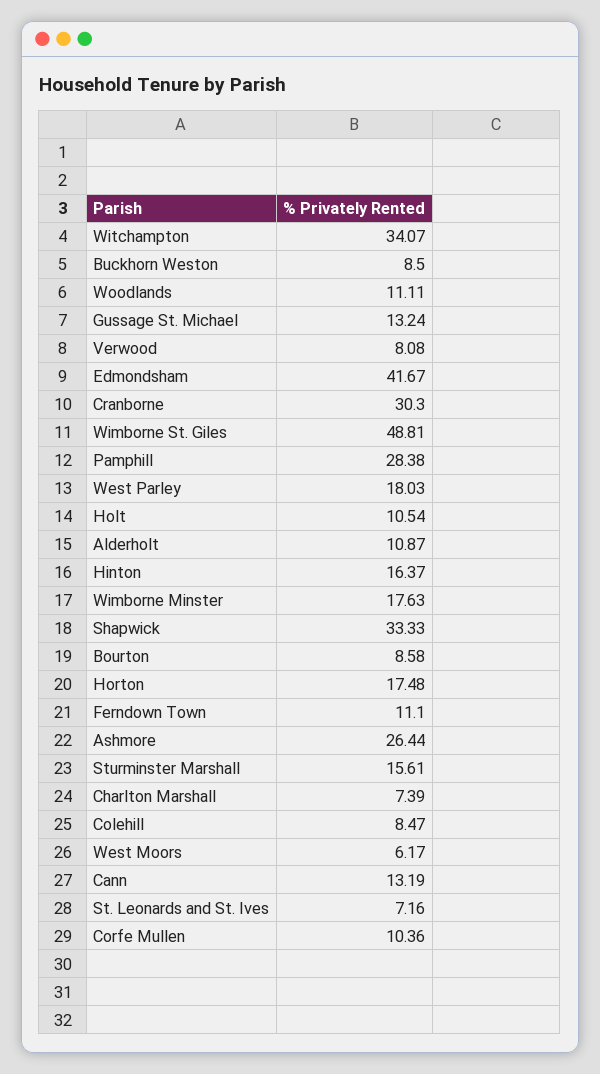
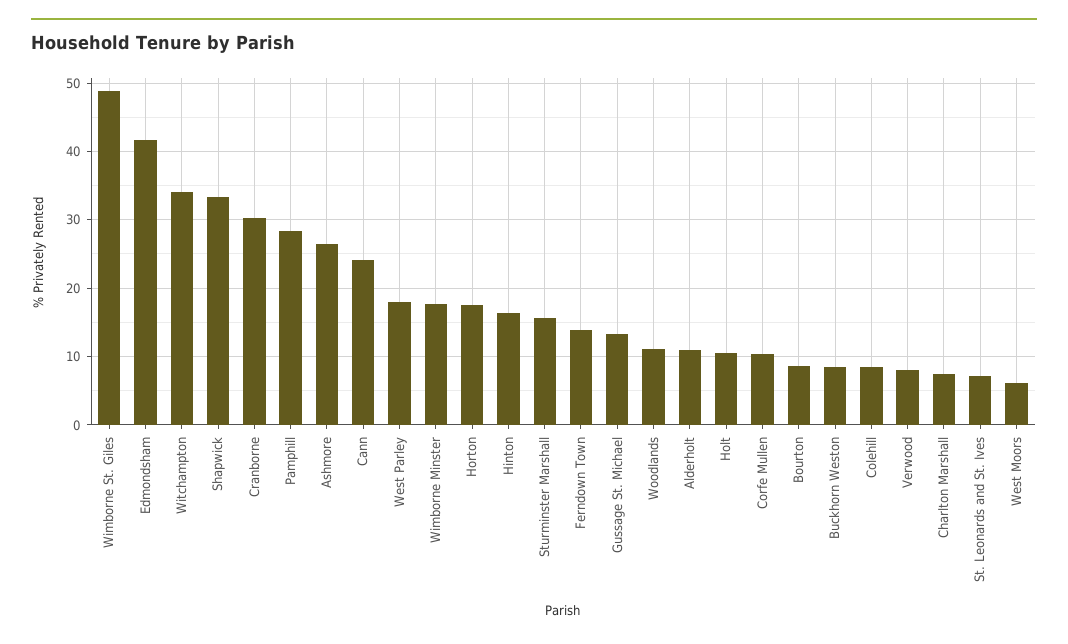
  {
    "Witchampton": 34.07,
    "Buckhorn Weston": 8.5,
    "Woodlands": 11.11,
    "Gussage St. Michael": 13.24,
    "Verwood": 8.08,
    "Edmondsham": 41.67,
    "Cranborne": 30.3,
    "Wimborne St. Giles": 48.81,
    "Pamphill": 28.38,
    "West Parley": 18.03,
    "Holt": 10.54,
    "Alderholt": 10.87,
    "Hinton": 16.37,
    "Wimborne Minster": 17.63,
    "Shapwick": 33.33,
    "Bourton": 8.58,
    "Horton": 17.48,
-   "Ferndown Town": 11.1,
+   "Ferndown Town": 14,
    "Ashmore": 26.44,
    "Sturminster Marshall": 15.61,
    "Charlton Marshall": 7.39,
    "Colehill": 8.47,
    "West Moors": 6.17,
-   "Cann": 13.19,
+   "Cann": 24,
    "St. Leonards and St. Ives": 7.16,
    "Corfe Mullen": 10.36
  }

